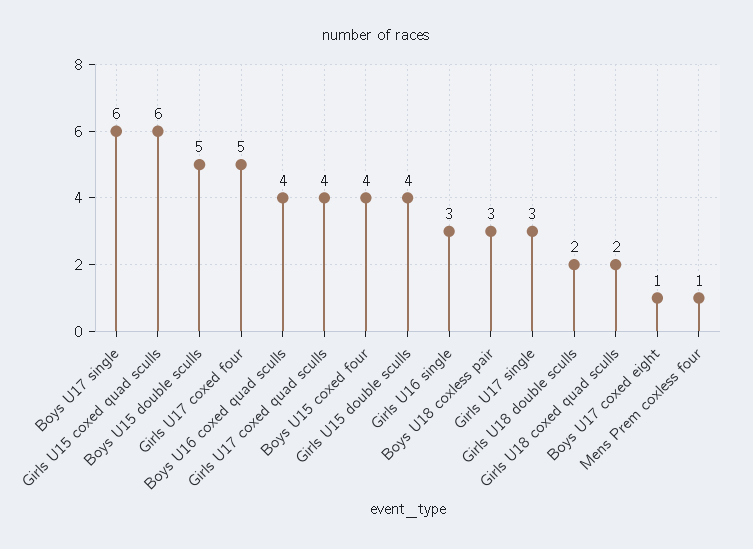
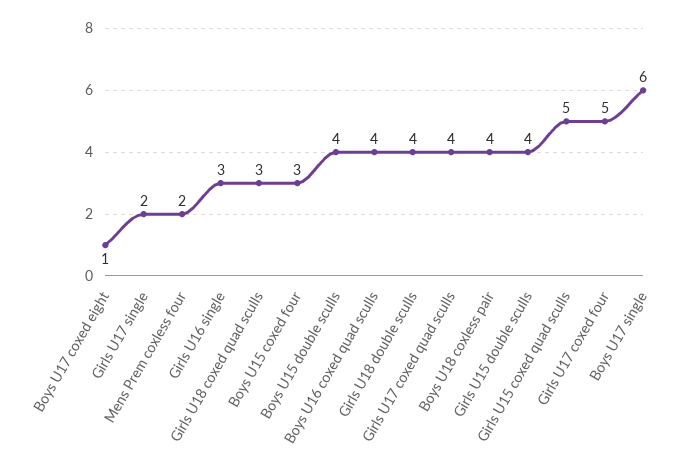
  {
    "Boys U17 single": 6,
-   "Girls U15 coxed quad sculls": 6,
+   "Girls U15 coxed quad sculls": 5,
-   "Boys U15 double sculls": 5,
+   "Boys U15 double sculls": 4,
    "Girls U17 coxed four": 5,
    "Boys U16 coxed quad sculls": 4,
    "Girls U17 coxed quad sculls": 4,
-   "Boys U15 coxed four": 4,
+   "Boys U15 coxed four": 3,
    "Girls U15 double sculls": 4,
    "Girls U16 single": 3,
-   "Boys U18 coxless pair": 3,
+   "Boys U18 coxless pair": 4,
-   "Girls U17 single": 3,
+   "Girls U17 single": 2,
-   "Girls U18 double sculls": 2,
+   "Girls U18 double sculls": 4,
-   "Girls U18 coxed quad sculls": 2,
+   "Girls U18 coxed quad sculls": 3,
    "Boys U17 coxed eight": 1,
-   "Mens Prem coxless four": 1
+   "Mens Prem coxless four": 2
  }

